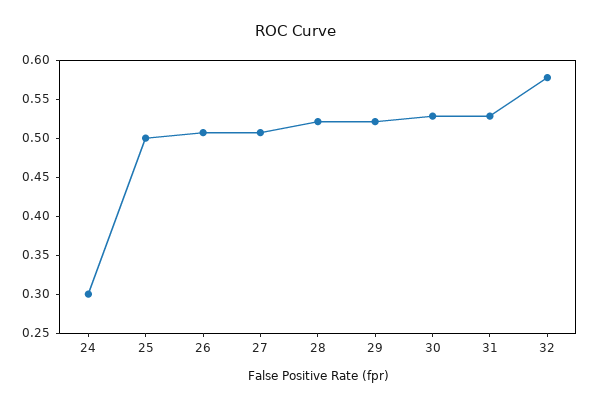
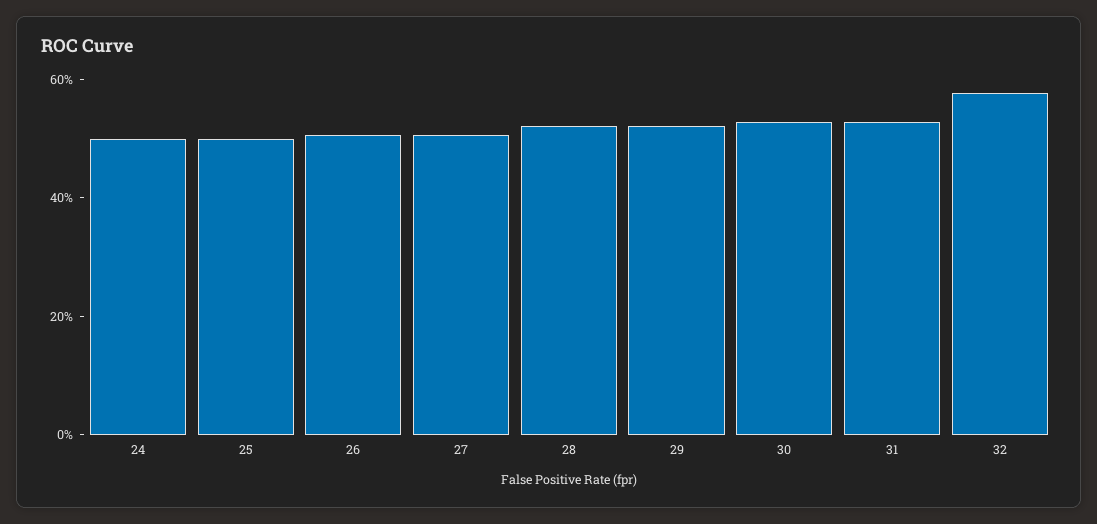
  {
-   "24": 0.3,
+   "24": 0.5,
    "25": 0.5,
    "26": 0.5,
    "27": 0.5,
    "28": 0.525,
    "29": 0.525,
    "30": 0.525,
    "31": 0.525,
    "32": 0.575
  }

